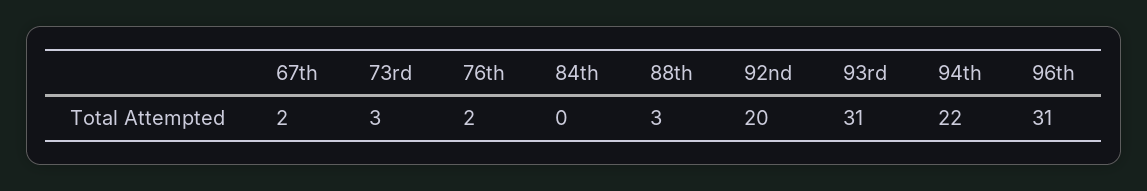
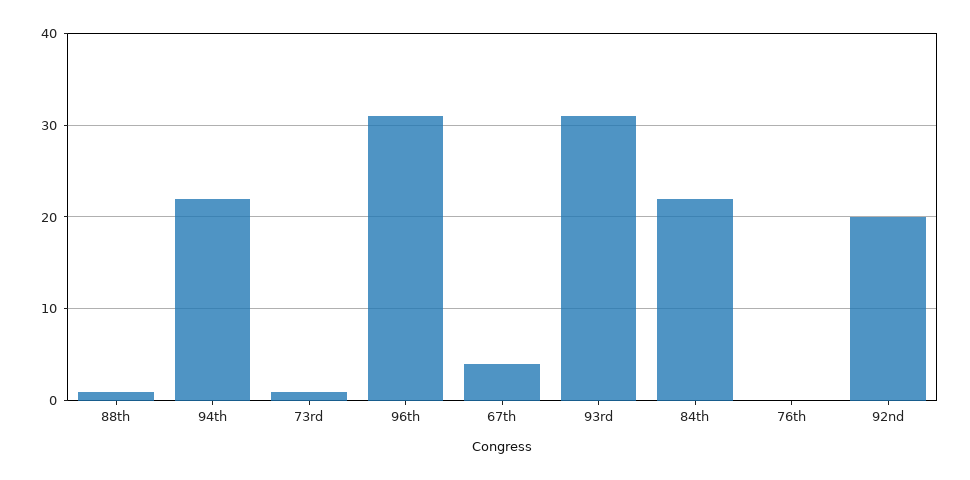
  {
-   "67th": 2,
+   "67th": 4,
-   "73rd": 3,
+   "73rd": 1,
-   "76th": 2,
+   "76th": 0,
-   "84th": 0,
+   "84th": 22,
-   "88th": 3,
+   "88th": 1,
    "92nd": 20,
    "93rd": 31,
    "94th": 22,
    "96th": 31
  }

